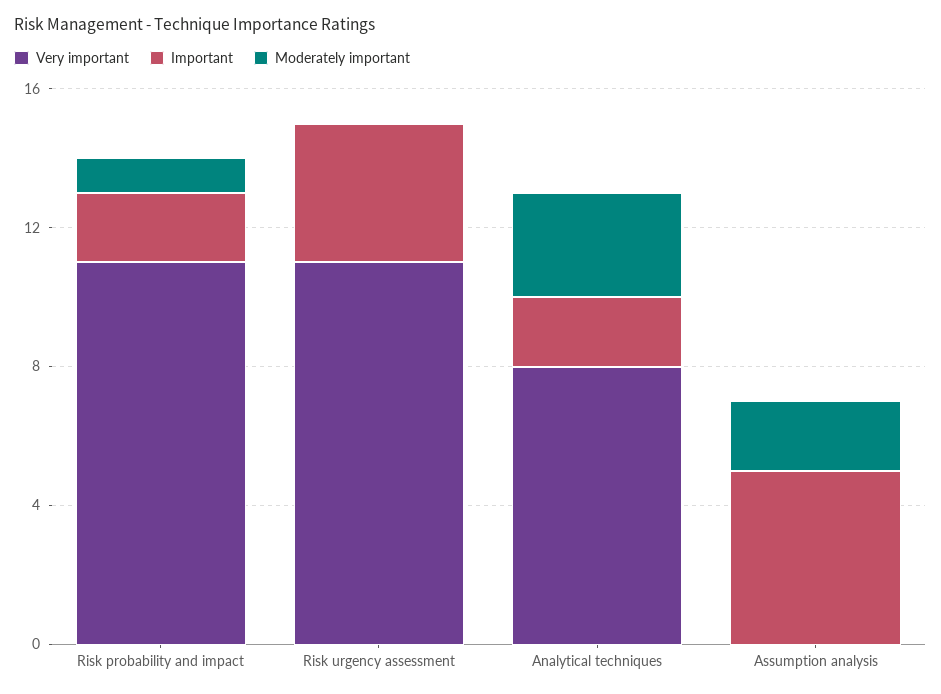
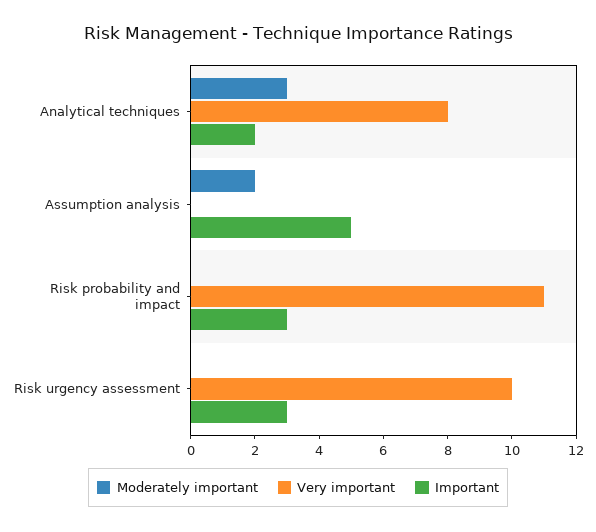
  {
    "Very important": {
      "Risk probability and impact": 11,
-     "Risk urgency assessment": 11,
+     "Risk urgency assessment": 10,
      "Analytical techniques": 8,
      "Assumption analysis": 0
    },
    "Important": {
-     "Risk probability and impact": 2,
+     "Risk probability and impact": 3,
-     "Risk urgency assessment": 4,
+     "Risk urgency assessment": 3,
      "Analytical techniques": 2,
      "Assumption analysis": 5
    },
    "Moderately important": {
-     "Risk probability and impact": 1,
+     "Risk probability and impact": 0,
      "Risk urgency assessment": 0,
      "Analytical techniques": 3,
      "Assumption analysis": 2
    }
  }

